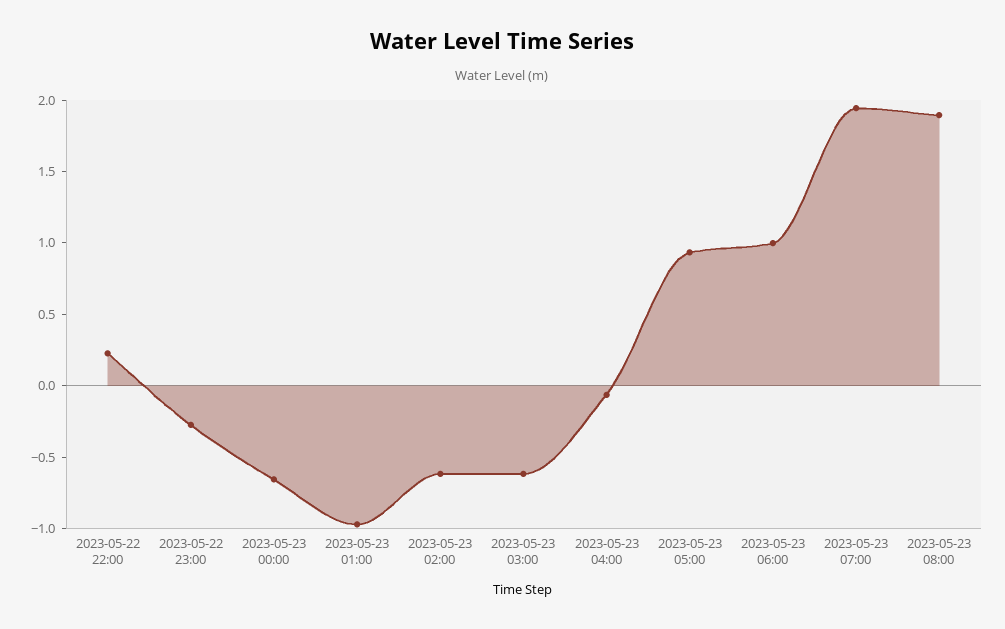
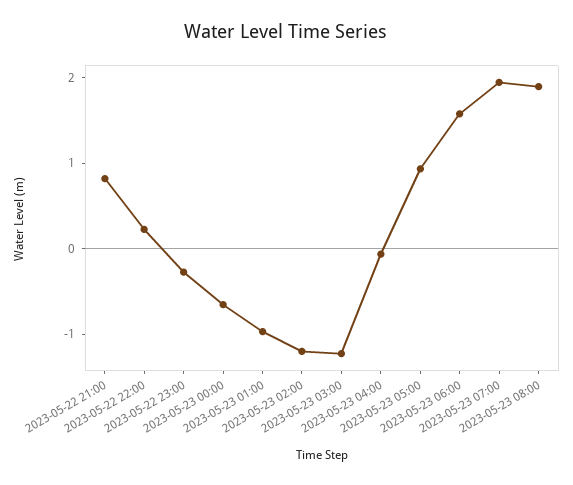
  {
    "2023-05-22 22:00": 0.2,
    "2023-05-22 23:00": -0.3,
    "2023-05-23 00:00": -0.7,
    "2023-05-23 01:00": -1,
-   "2023-05-23 02:00": -0.6,
+   "2023-05-23 02:00": -1.2,
-   "2023-05-23 03:00": -0.6,
+   "2023-05-23 03:00": -1.2,
    "2023-05-23 04:00": -0.1,
    "2023-05-23 05:00": 0.9,
-   "2023-05-23 06:00": 1,
+   "2023-05-23 06:00": 1.6,
    "2023-05-23 07:00": 1.9,
-   "2023-05-23 08:00": 1.9
+   "2023-05-23 08:00": 1.9,
+   "2023-05-22 21:00": 0.8
  }

